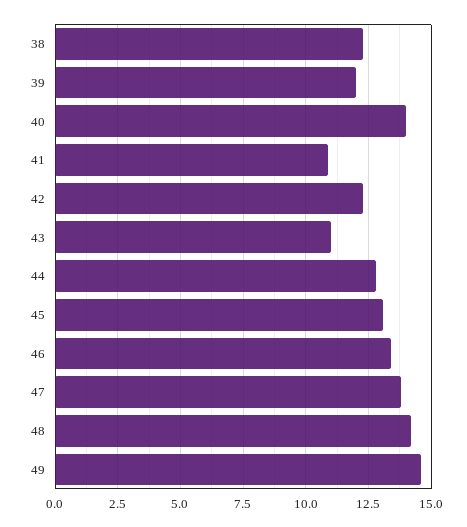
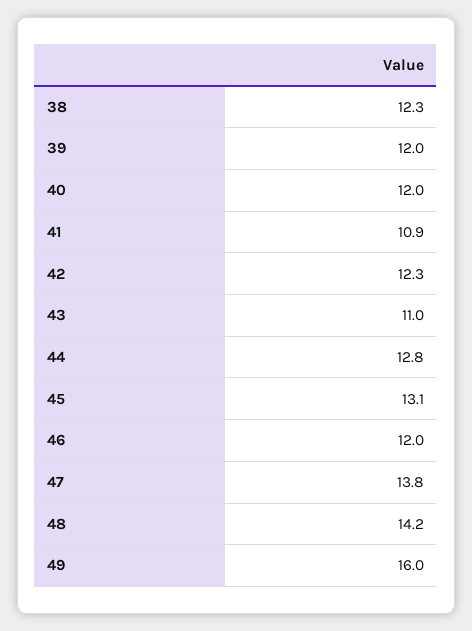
  {
    "38": 12.3,
    "39": 12,
-   "40": 14,
+   "40": 12,
    "41": 10.9,
    "42": 12.3,
    "43": 11,
    "44": 12.8,
    "45": 13.1,
-   "46": 13.5,
+   "46": 12,
    "47": 13.8,
    "48": 14.2,
-   "49": 14.5
+   "49": 16
  }

